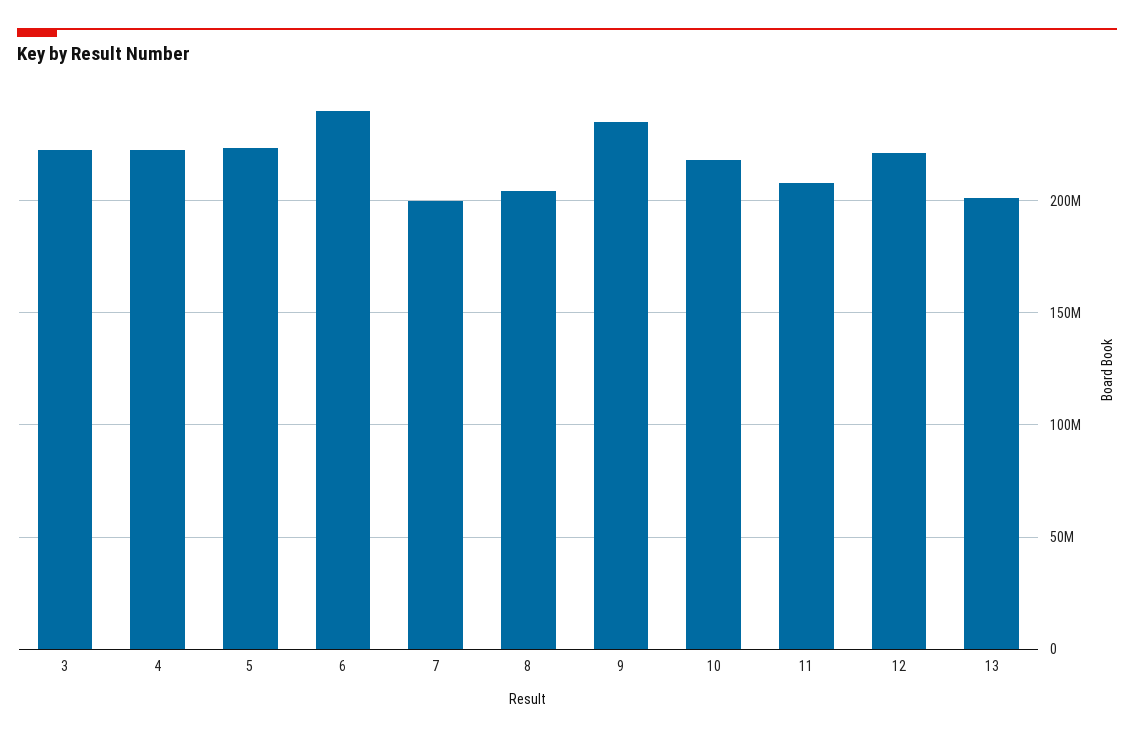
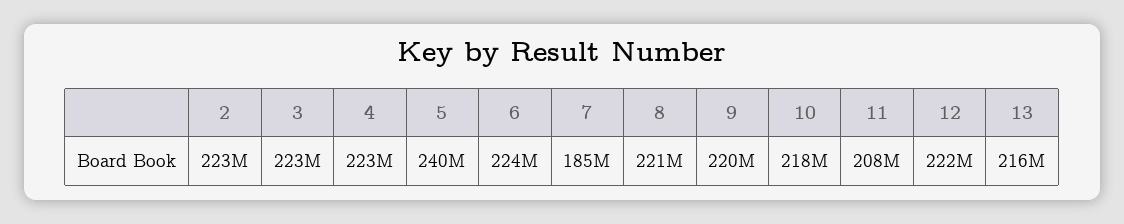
  {
    "3": 223000000,
    "4": 223000000,
-   "5": 225000000,
+   "5": 240000000,
-   "6": 240000000,
+   "6": 224000000,
-   "7": 200000000,
+   "7": 185000000,
-   "8": 205000000,
+   "8": 221000000,
-   "9": 235000000,
+   "9": 220000000,
    "10": 218000000,
    "11": 208000000,
    "12": 222000000,
-   "13": 200000000
+   "13": 216000000,
+   "2": 223000000
  }

